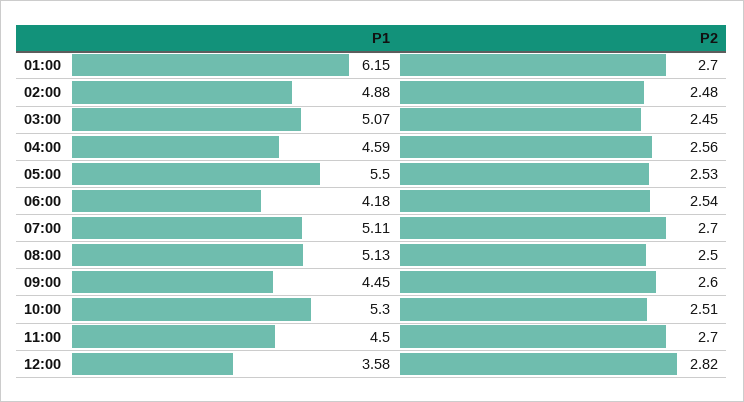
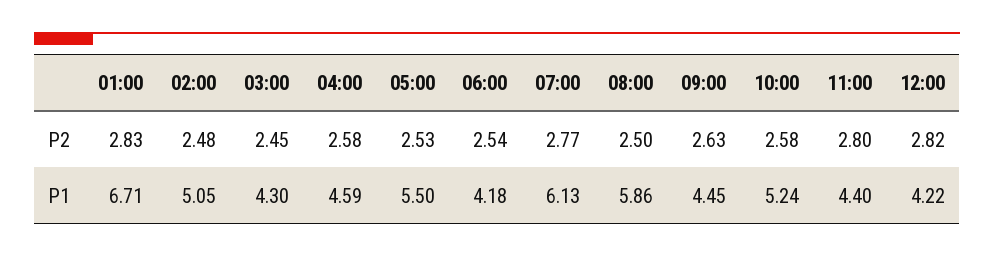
  {
    "P1": {
-     "01:00": 6.15,
+     "01:00": 6.71,
-     "02:00": 4.88,
+     "02:00": 5.05,
-     "03:00": 5.07,
+     "03:00": 4.3,
      "04:00": 4.59,
      "05:00": 5.5,
      "06:00": 4.18,
-     "07:00": 5.11,
+     "07:00": 6.13,
-     "08:00": 5.13,
+     "08:00": 5.86,
      "09:00": 4.45,
-     "10:00": 5.3,
+     "10:00": 5.24,
-     "11:00": 4.5,
+     "11:00": 4.4,
-     "12:00": 3.58
+     "12:00": 4.22
    },
    "P2": {
-     "01:00": 2.7,
+     "01:00": 2.83,
      "02:00": 2.48,
      "03:00": 2.45,
-     "04:00": 2.56,
+     "04:00": 2.58,
      "05:00": 2.53,
      "06:00": 2.54,
-     "07:00": 2.7,
+     "07:00": 2.77,
      "08:00": 2.5,
-     "09:00": 2.6,
+     "09:00": 2.63,
-     "10:00": 2.51,
+     "10:00": 2.58,
-     "11:00": 2.7,
+     "11:00": 2.8,
      "12:00": 2.82
    }
  }

